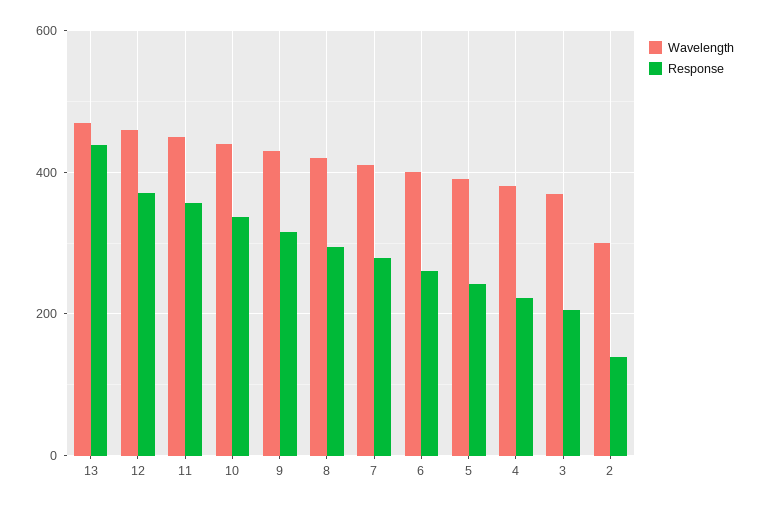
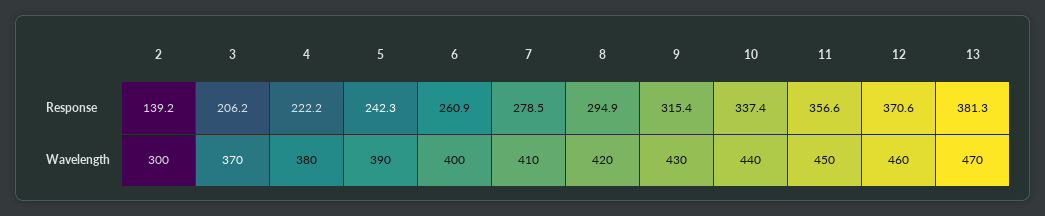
  {
    "Wavelength": {
      "13": 470,
      "12": 460,
      "11": 450,
      "10": 440,
      "9": 430,
      "8": 420,
      "7": 410,
      "6": 400,
      "5": 390,
      "4": 380,
      "3": 370,
      "2": 300
    },
    "Response": {
-     "13": 440,
+     "13": 381.3,
      "12": 370.6,
      "11": 356.6,
      "10": 337.4,
      "9": 315.4,
      "8": 294.9,
      "7": 278.5,
      "6": 260.9,
      "5": 242.3,
      "4": 222.2,
      "3": 206.2,
      "2": 139.2
    }
  }

